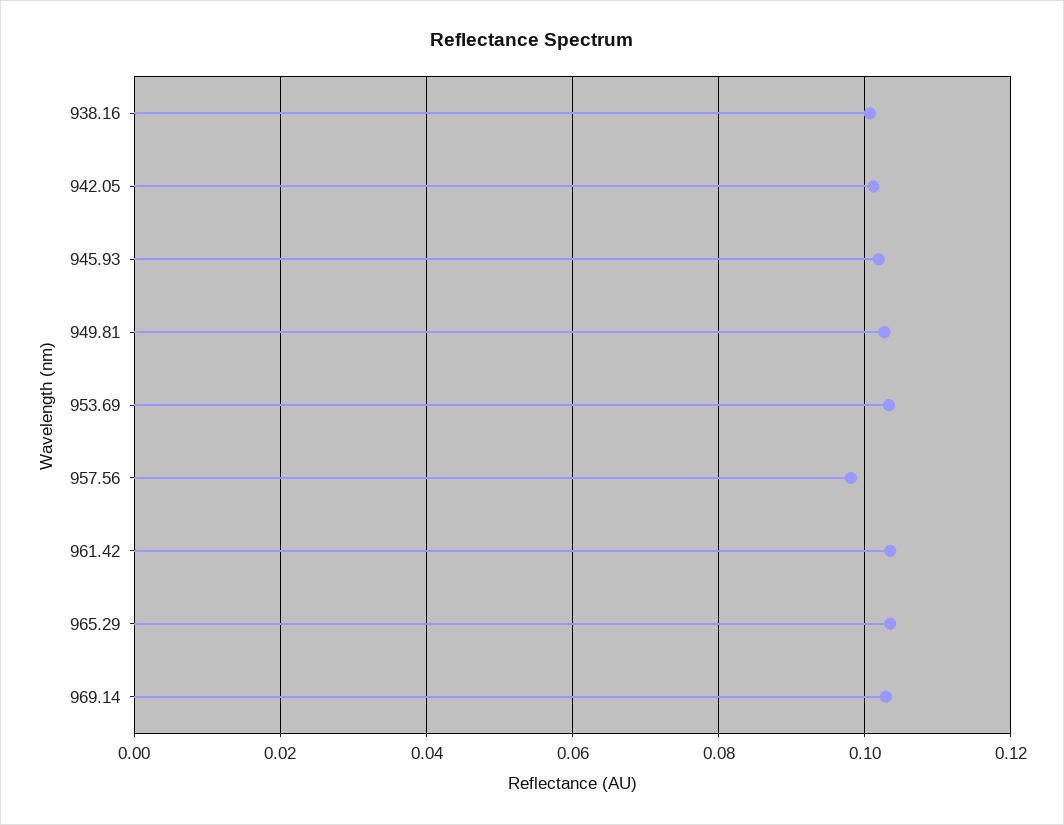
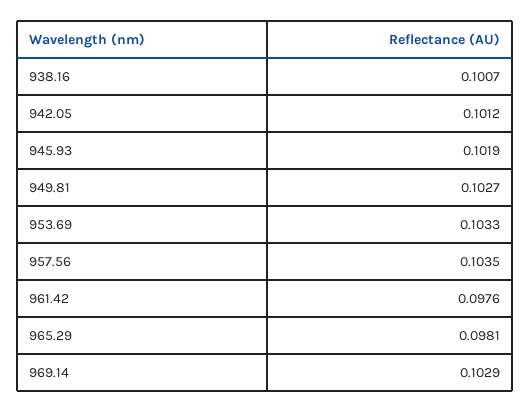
  {
    "938.16": 0.1007,
    "942.05": 0.1012,
    "945.93": 0.1019,
    "949.81": 0.1027,
    "953.69": 0.1033,
-   "957.56": 0.098,
+   "957.56": 0.1035,
-   "961.42": 0.104,
+   "961.42": 0.0976,
-   "965.29": 0.104,
+   "965.29": 0.0981,
    "969.14": 0.1029
  }

